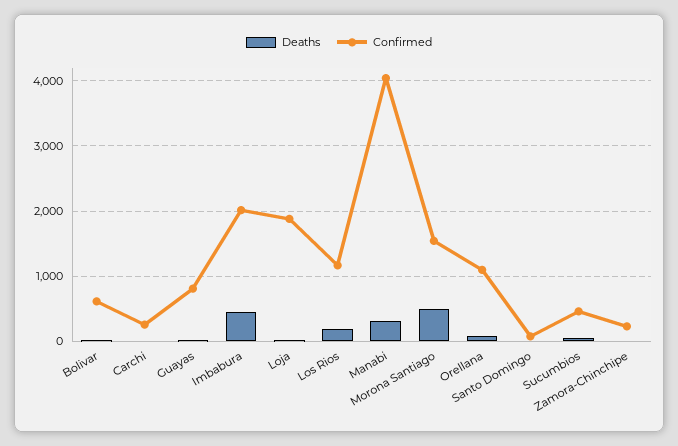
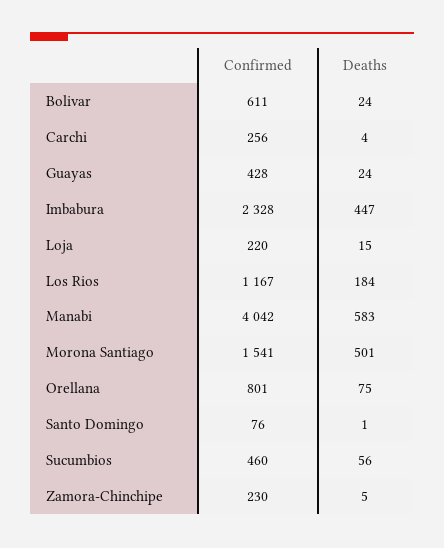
  {
    "Deaths": {
      "Bolivar": 24,
      "Carchi": 4,
      "Guayas": 24,
      "Imbabura": 447,
      "Loja": 15,
      "Los Rios": 184,
-     "Manabi": 300,
+     "Manabi": 583,
      "Morona Santiago": 501,
      "Orellana": 75,
      "Santo Domingo": 1,
      "Sucumbios": 56,
      "Zamora-Chinchipe": 5
    },
    "Confirmed": {
      "Bolivar": 611,
      "Carchi": 256,
-     "Guayas": 800,
+     "Guayas": 428,
-     "Imbabura": 2000,
+     "Imbabura": 2328,
-     "Loja": 1900,
+     "Loja": 220,
      "Los Rios": 1167,
      "Manabi": 4042,
      "Morona Santiago": 1541,
-     "Orellana": 1100,
+     "Orellana": 801,
      "Santo Domingo": 76,
      "Sucumbios": 460,
      "Zamora-Chinchipe": 230
    }
  }

